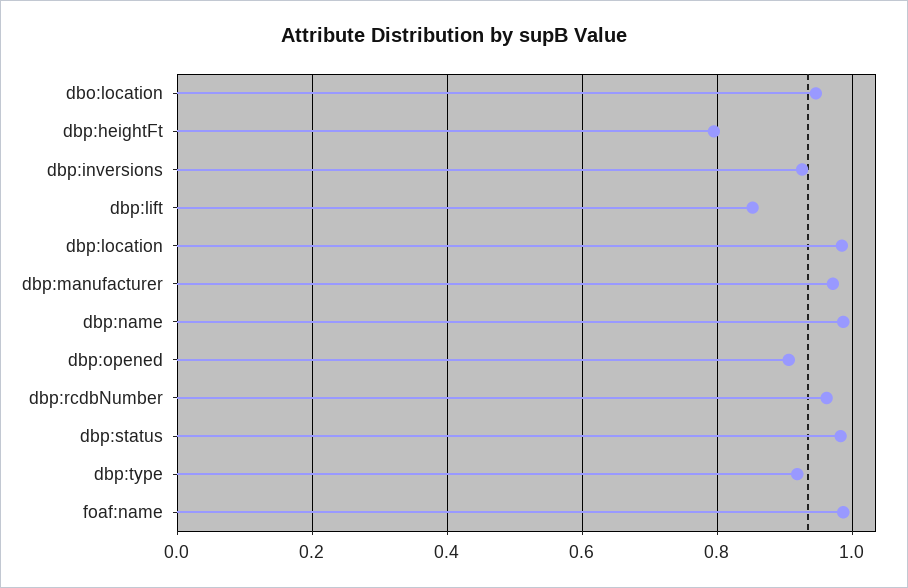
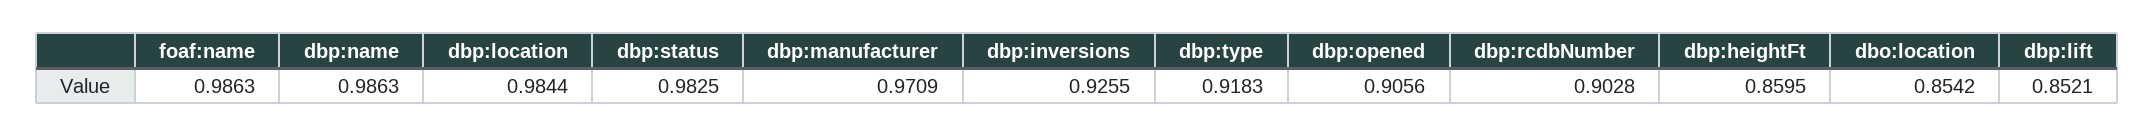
  {
-   "dbo:location": 0.94,
+   "dbo:location": 0.8542,
-   "dbp:heightFt": 0.8,
+   "dbp:heightFt": 0.8595,
    "dbp:inversions": 0.9255,
    "dbp:lift": 0.8521,
    "dbp:location": 0.9844,
    "dbp:manufacturer": 0.9709,
    "dbp:name": 0.9863,
    "dbp:opened": 0.9056,
-   "dbp:rcdbNumber": 0.96,
+   "dbp:rcdbNumber": 0.9028,
    "dbp:status": 0.9825,
    "dbp:type": 0.9183,
    "foaf:name": 0.9863
  }

